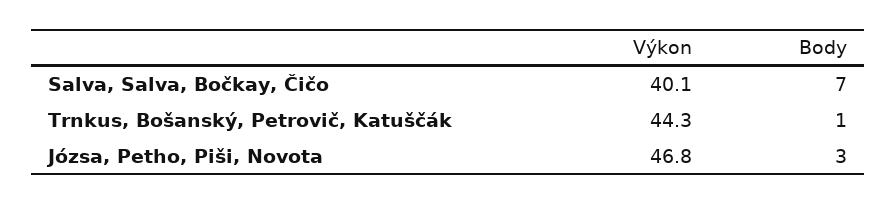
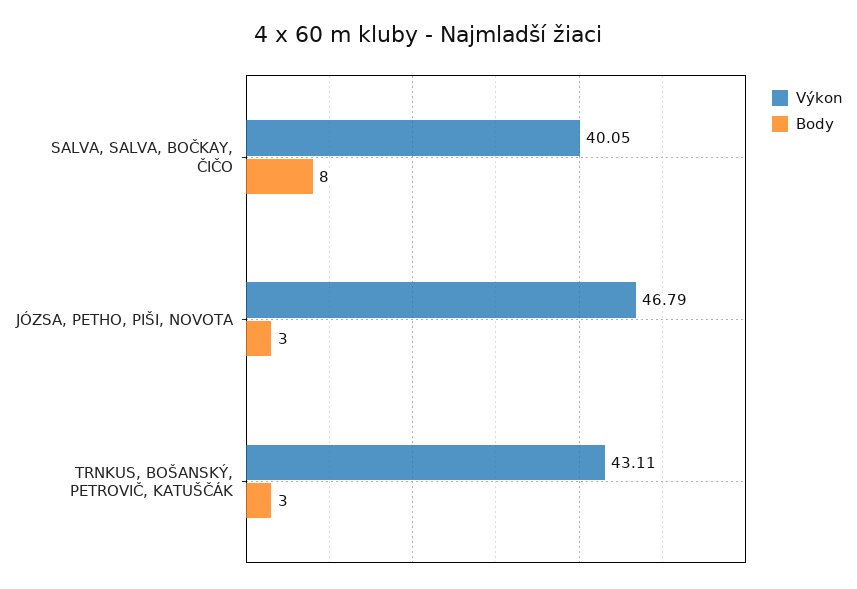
  {
    "Výkon": {
      "Salva, Salva, Bočkay, Čičo": 40.05,
-     "Trnkus, Bošanský, Petrovič, Katuščák": 44.3,
+     "Trnkus, Bošanský, Petrovič, Katuščák": 43.11,
      "Józsa, Petho, Piši, Novota": 46.79
    },
    "Body": {
-     "Salva, Salva, Bočkay, Čičo": 7,
+     "Salva, Salva, Bočkay, Čičo": 8,
-     "Trnkus, Bošanský, Petrovič, Katuščák": 1,
+     "Trnkus, Bošanský, Petrovič, Katuščák": 3,
      "Józsa, Petho, Piši, Novota": 3
    }
  }

